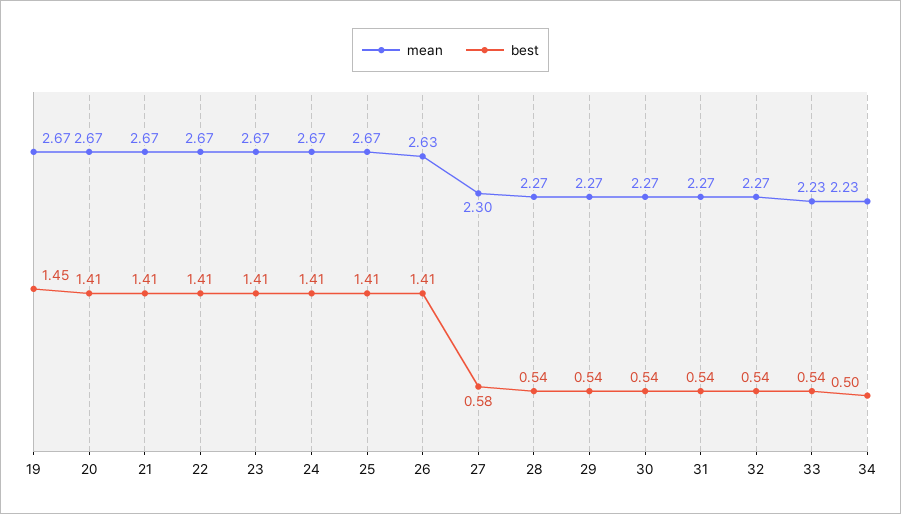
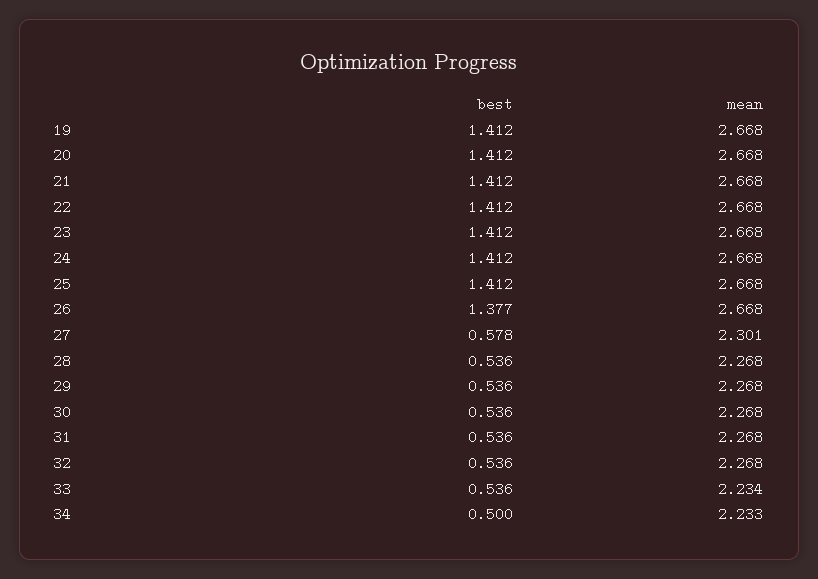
  {
    "mean": {
      "19": 2.668,
      "20": 2.668,
      "21": 2.668,
      "22": 2.668,
      "23": 2.668,
      "24": 2.668,
      "25": 2.668,
-     "26": 2.63,
+     "26": 2.668,
      "27": 2.301,
      "28": 2.268,
      "29": 2.268,
      "30": 2.268,
      "31": 2.268,
      "32": 2.268,
      "33": 2.234,
      "34": 2.233
    },
    "best": {
-     "19": 1.45,
+     "19": 1.412,
      "20": 1.412,
      "21": 1.412,
      "22": 1.412,
      "23": 1.412,
      "24": 1.412,
      "25": 1.412,
-     "26": 1.41,
+     "26": 1.377,
      "27": 0.578,
      "28": 0.536,
      "29": 0.536,
      "30": 0.536,
      "31": 0.536,
      "32": 0.536,
      "33": 0.536,
      "34": 0.5
    }
  }

